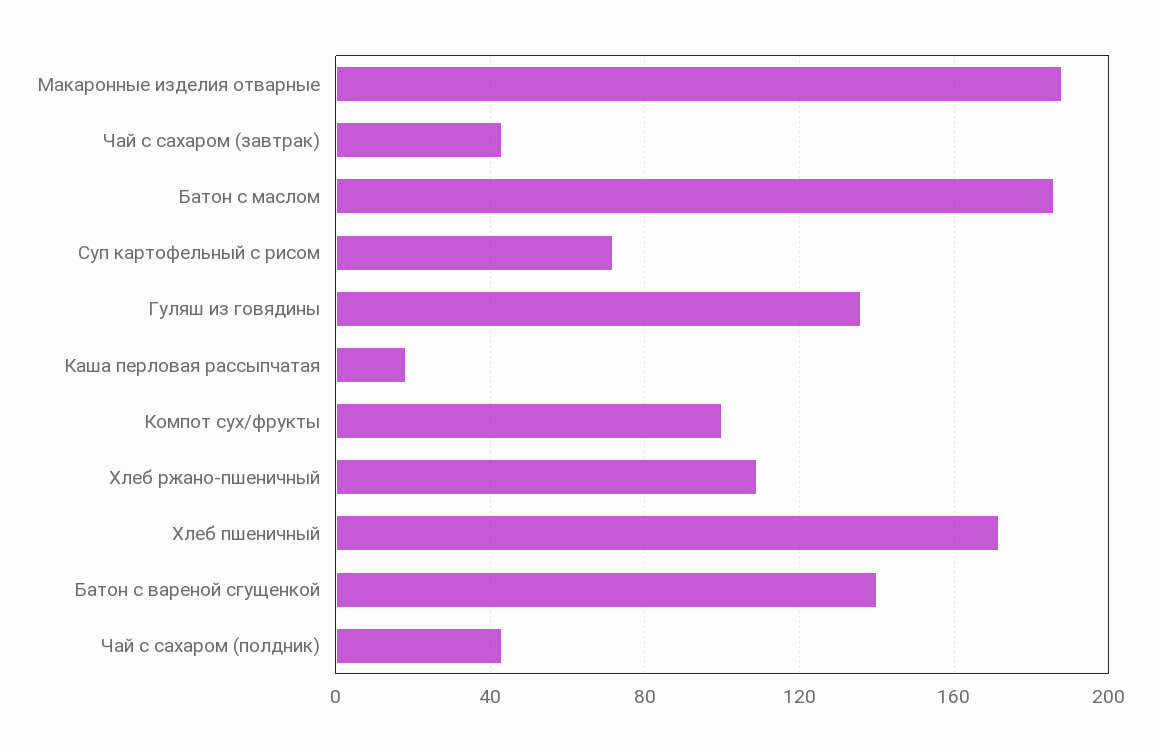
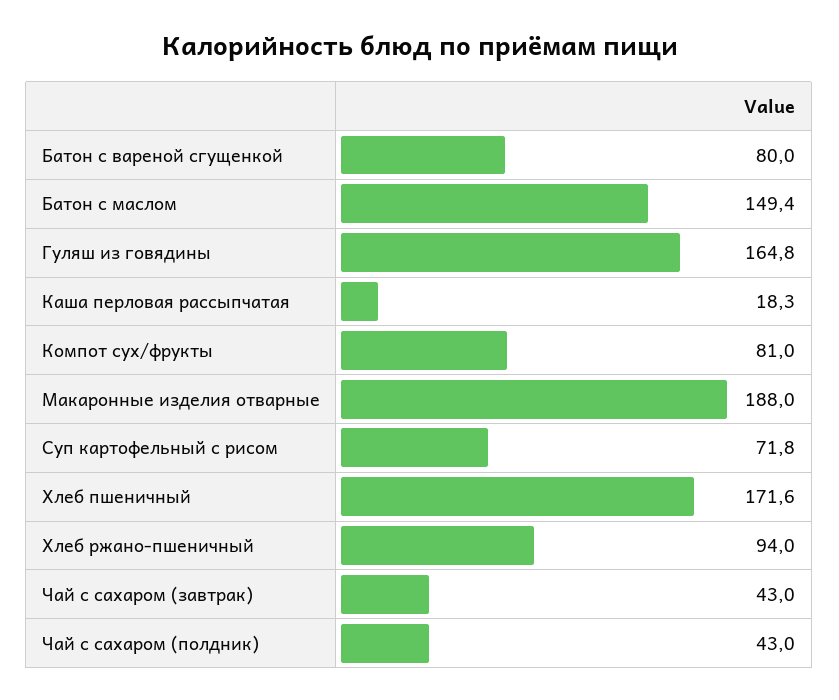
  {
    "Макаронные изделия отварные": 188,
    "Чай с сахаром (завтрак)": 43,
-   "Батон с маслом": 185,
+   "Батон с маслом": 149.4,
    "Суп картофельный с рисом": 71.8,
-   "Гуляш из говядины": 135,
+   "Гуляш из говядины": 164.8,
    "Каша перловая рассыпчатая": 18.3,
-   "Компот сух/фрукты": 100,
+   "Компот сух/фрукты": 81,
-   "Хлеб ржано-пшеничный": 110,
+   "Хлеб ржано-пшеничный": 94,
    "Хлеб пшеничный": 171.6,
-   "Батон с вареной сгущенкой": 140,
+   "Батон с вареной сгущенкой": 80,
    "Чай с сахаром (полдник)": 43
  }

